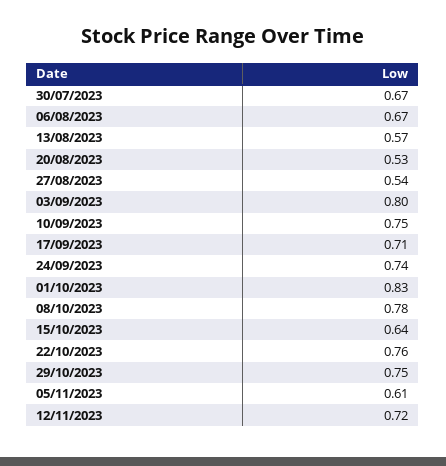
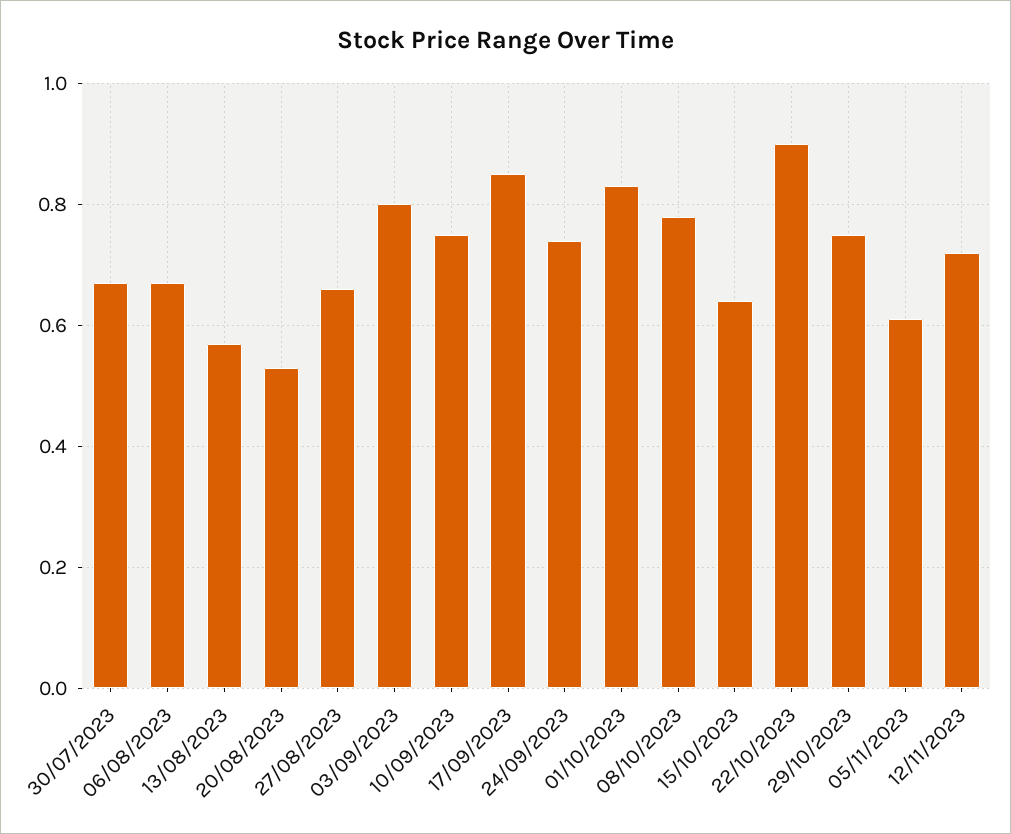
  {
    "30/07/2023": 0.67,
    "06/08/2023": 0.67,
    "13/08/2023": 0.57,
    "20/08/2023": 0.53,
-   "27/08/2023": 0.54,
+   "27/08/2023": 0.65,
    "03/09/2023": 0.8,
    "10/09/2023": 0.75,
-   "17/09/2023": 0.71,
+   "17/09/2023": 0.85,
    "24/09/2023": 0.74,
    "01/10/2023": 0.83,
    "08/10/2023": 0.78,
    "15/10/2023": 0.64,
-   "22/10/2023": 0.76,
+   "22/10/2023": 0.9,
    "29/10/2023": 0.75,
    "05/11/2023": 0.61,
    "12/11/2023": 0.72
  }

